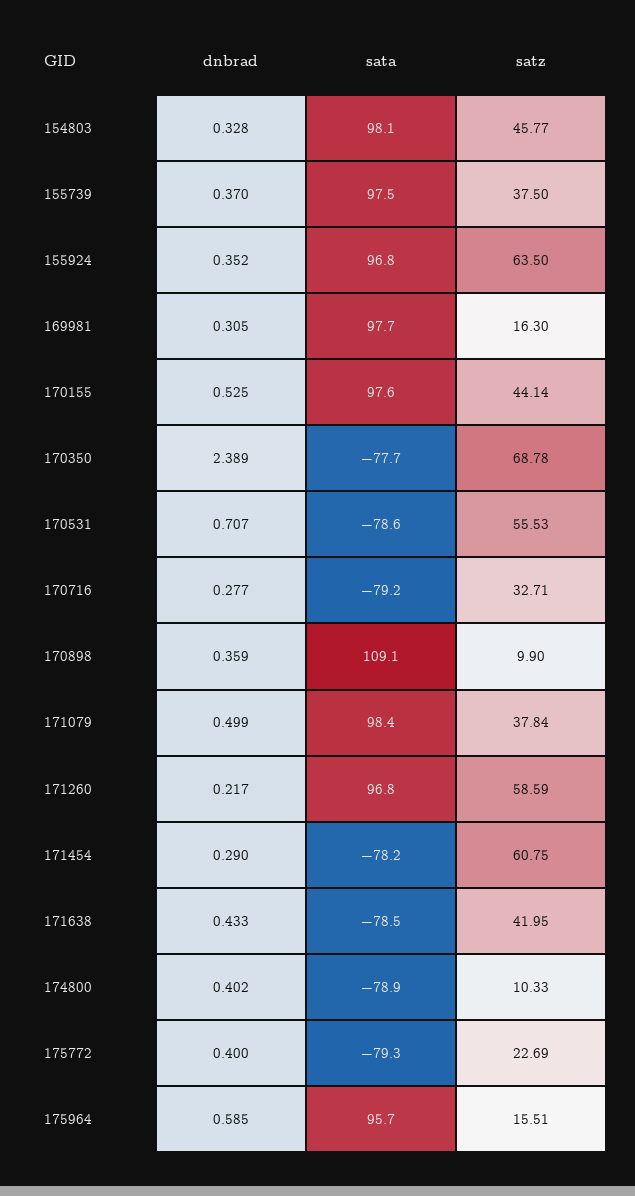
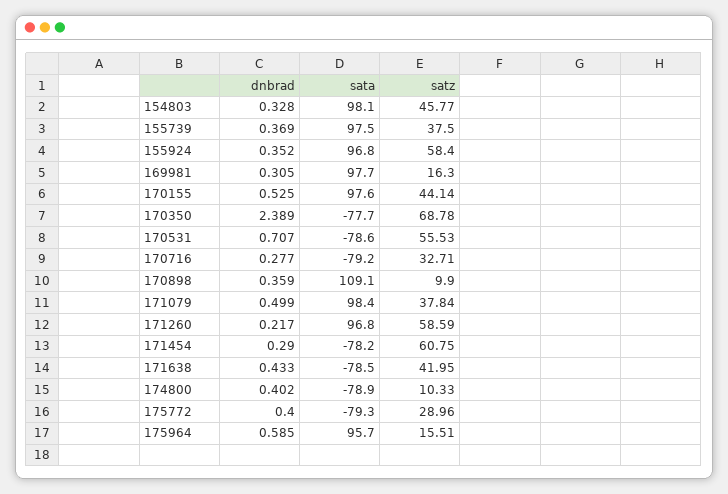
  {
    "dnbrad": {
      "154803": 0.328,
-     "155739": 0.37,
+     "155739": 0.369,
      "155924": 0.352,
      "169981": 0.305,
      "170155": 0.525,
      "170350": 2.389,
      "170531": 0.707,
      "170716": 0.277,
      "170898": 0.359,
      "171079": 0.499,
      "171260": 0.217,
      "171454": 0.29,
      "171638": 0.433,
      "174800": 0.402,
      "175772": 0.4,
      "175964": 0.585
    },
    "sata": {
      "154803": 98.1,
      "155739": 97.5,
      "155924": 96.8,
      "169981": 97.7,
      "170155": 97.6,
      "170350": -77.7,
      "170531": -78.6,
      "170716": -79.2,
      "170898": 109.1,
      "171079": 98.4,
      "171260": 96.8,
      "171454": -78.2,
      "171638": -78.5,
      "174800": -78.9,
      "175772": -79.3,
      "175964": 95.7
    },
    "satz": {
      "154803": 45.77,
      "155739": 37.5,
-     "155924": 63.5,
+     "155924": 58.4,
      "169981": 16.3,
      "170155": 44.14,
      "170350": 68.78,
      "170531": 55.53,
      "170716": 32.71,
      "170898": 9.9,
      "171079": 37.84,
      "171260": 58.59,
      "171454": 60.75,
      "171638": 41.95,
      "174800": 10.33,
-     "175772": 22.69,
+     "175772": 28.96,
      "175964": 15.51
    }
  }

